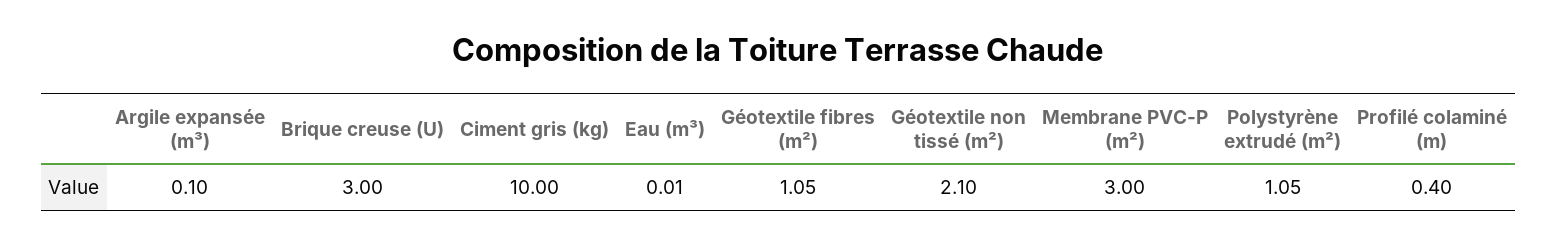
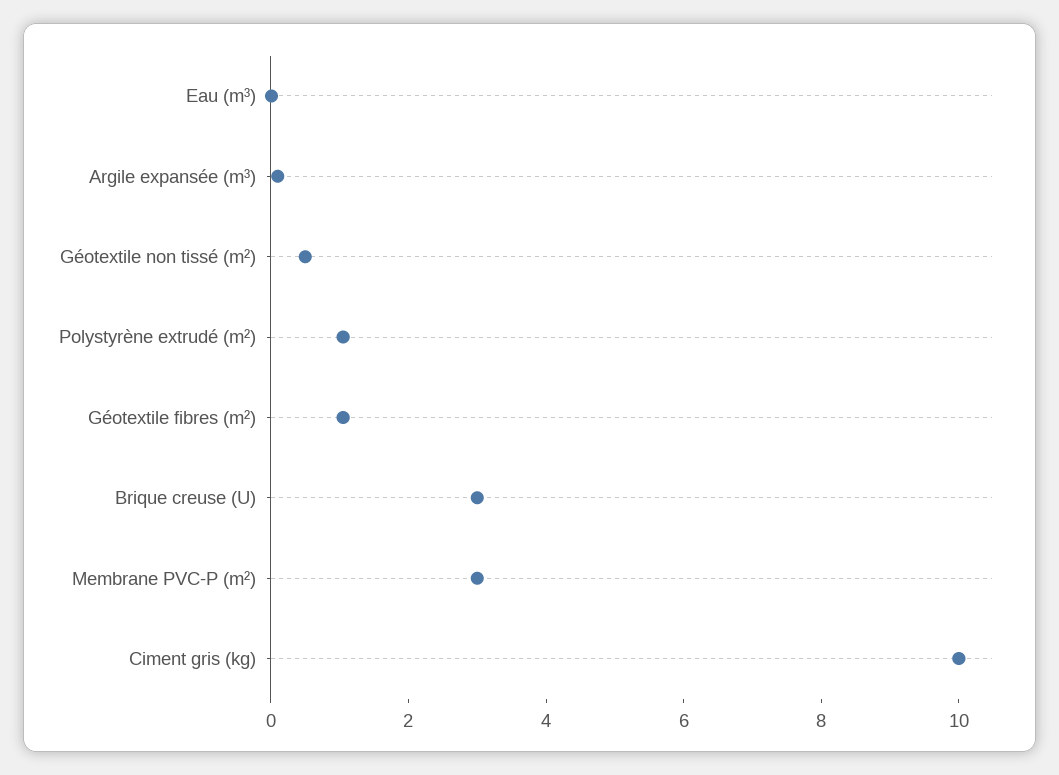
  {
    "Argile expansée (m³)": 0.1,
    "Brique creuse (U)": 3,
    "Ciment gris (kg)": 10,
    "Eau (m³)": 0.01,
    "Géotextile fibres (m²)": 1.05,
-   "Géotextile non tissé (m²)": 2.1,
+   "Géotextile non tissé (m²)": 0.5,
    "Membrane PVC-P (m²)": 3,
-   "Polystyrène extrudé (m²)": 1.05,
+   "Polystyrène extrudé (m²)": 1.05
-   "Profilé colaminé (m)": 0.4
  }

